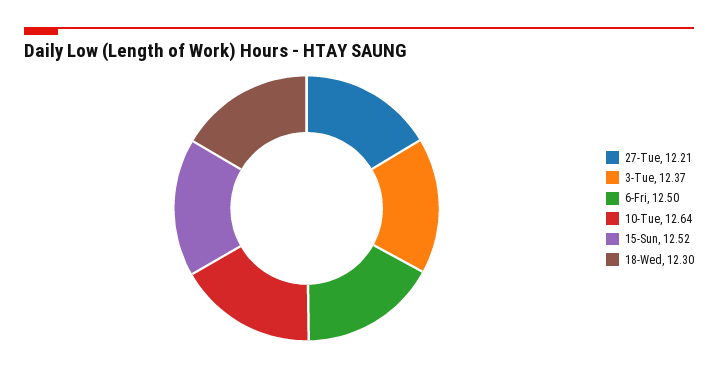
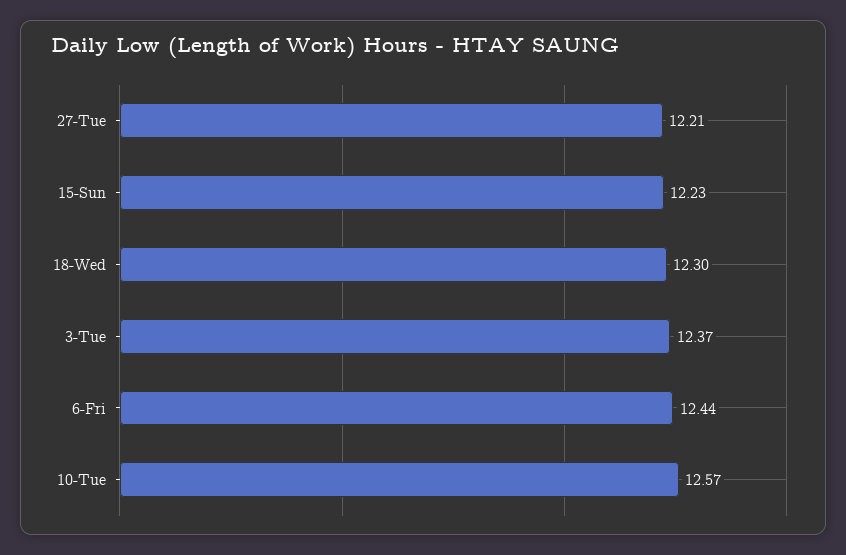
  {
    "27-Tue": 12.21,
    "3-Tue": 12.37,
-   "6-Fri": 12.5,
+   "6-Fri": 12.44,
-   "10-Tue": 12.64,
+   "10-Tue": 12.57,
-   "15-Sun": 12.52,
+   "15-Sun": 12.23,
    "18-Wed": 12.3
  }

